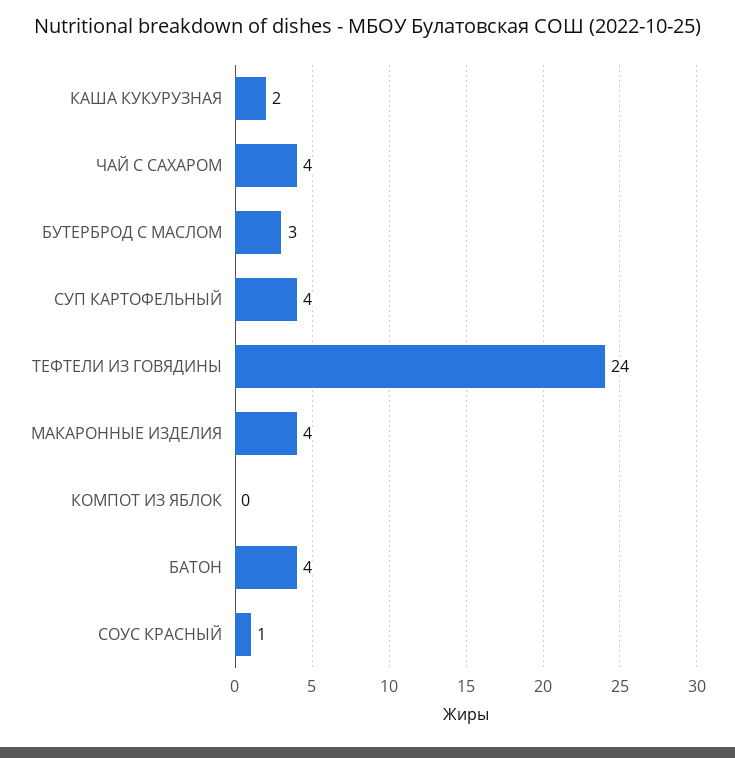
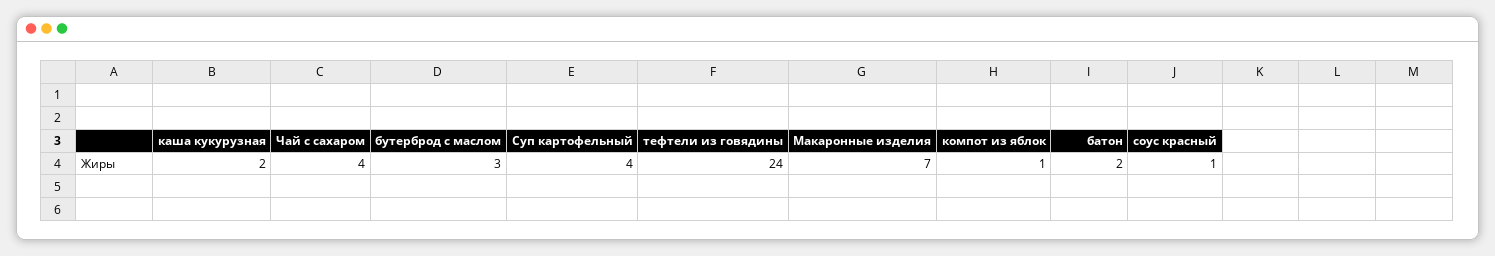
  {
    "КАША КУКУРУЗНАЯ": 2,
    "ЧАЙ С САХАРОМ": 4,
    "БУТЕРБРОД С МАСЛОМ": 3,
    "СУП КАРТОФЕЛЬНЫЙ": 4,
    "ТЕФТЕЛИ ИЗ ГОВЯДИНЫ": 24,
-   "МАКАРОННЫЕ ИЗДЕЛИЯ": 4,
+   "МАКАРОННЫЕ ИЗДЕЛИЯ": 7,
-   "КОМПОТ ИЗ ЯБЛОК": 0,
+   "КОМПОТ ИЗ ЯБЛОК": 1,
-   "БАТОН": 4,
+   "БАТОН": 2,
    "СОУС КРАСНЫЙ": 1
  }

